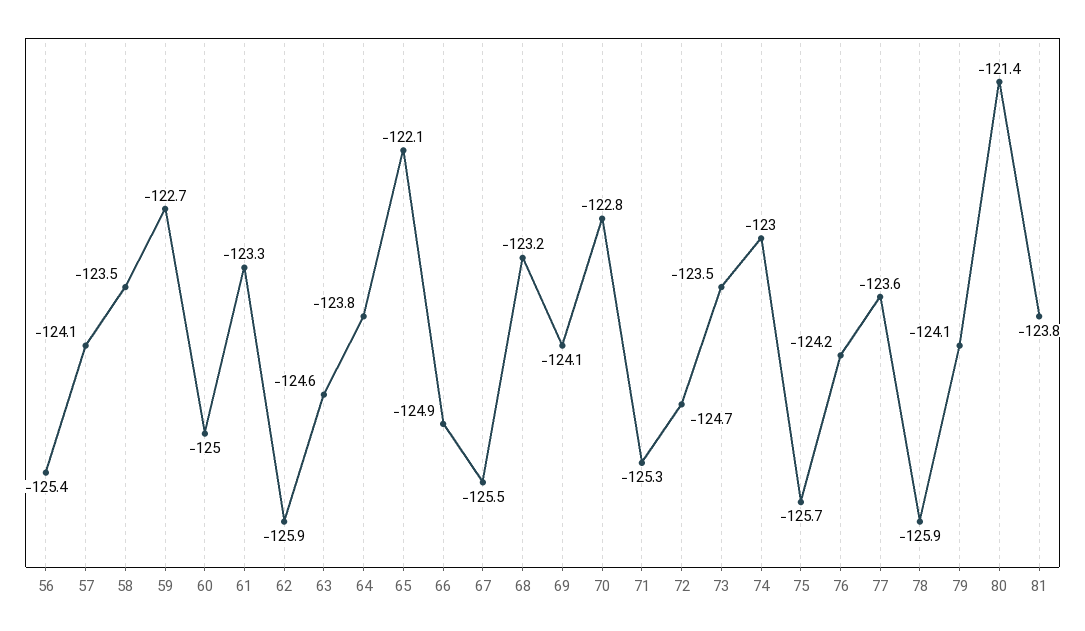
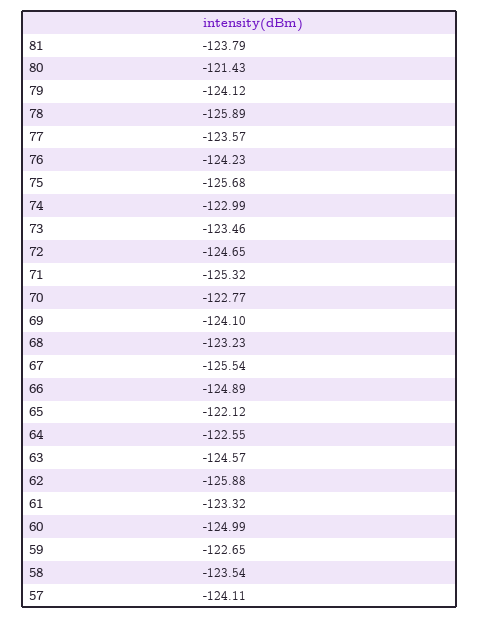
  {
-   "56": -125.4,
    "57": -124.11,
    "58": -123.54,
    "59": -122.65,
    "60": -124.99,
    "61": -123.32,
    "62": -125.88,
    "63": -124.57,
-   "64": -123.8,
+   "64": -122.55,
    "65": -122.12,
    "66": -124.89,
    "67": -125.54,
    "68": -123.23,
    "69": -124.1,
    "70": -122.77,
    "71": -125.32,
    "72": -124.65,
    "73": -123.46,
    "74": -122.99,
    "75": -125.68,
    "76": -124.23,
    "77": -123.57,
    "78": -125.89,
    "79": -124.12,
    "80": -121.43,
    "81": -123.79
  }

